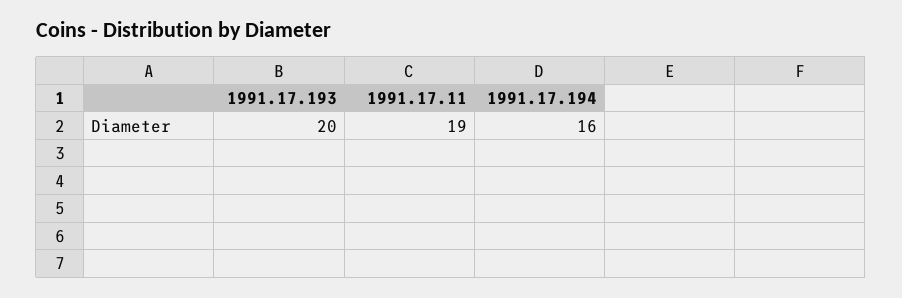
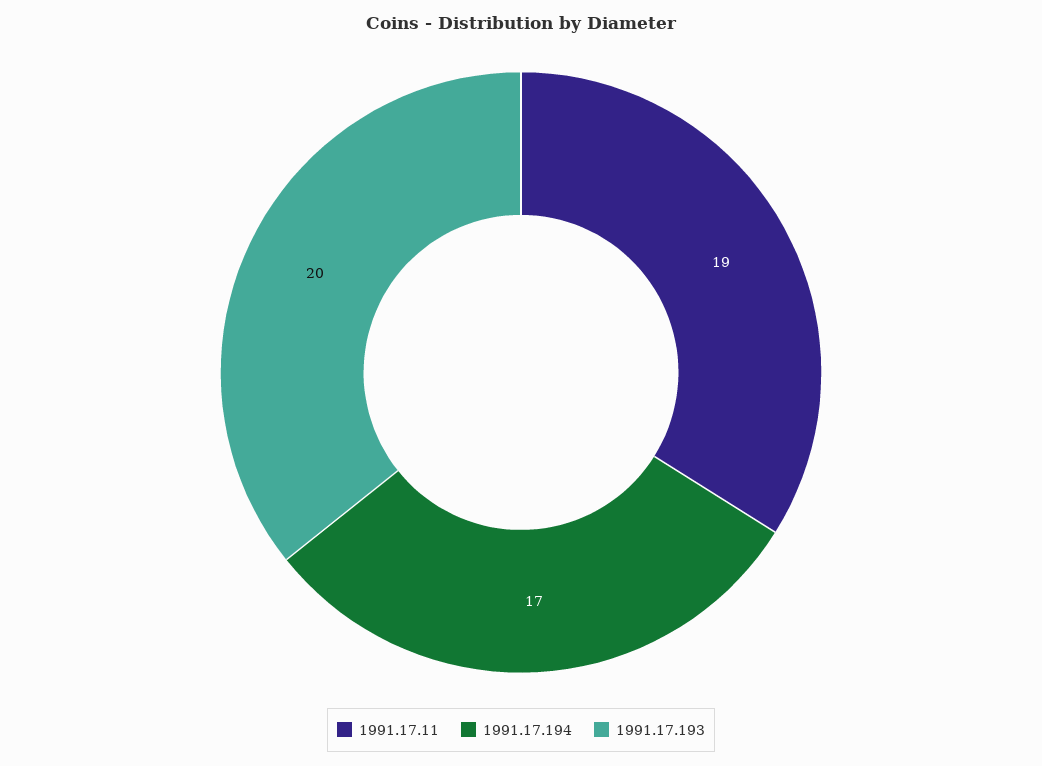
  {
    "1991.17.193": 20,
    "1991.17.11": 19,
-   "1991.17.194": 16
+   "1991.17.194": 17
  }

